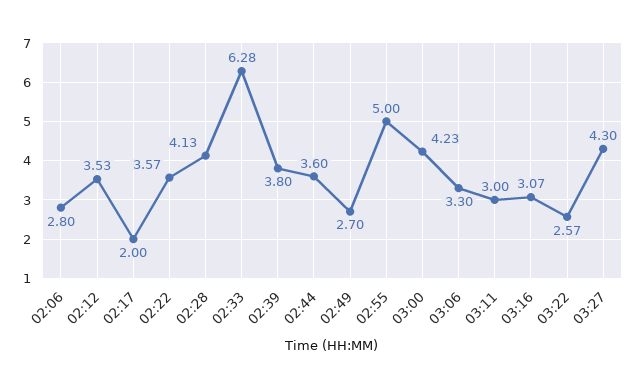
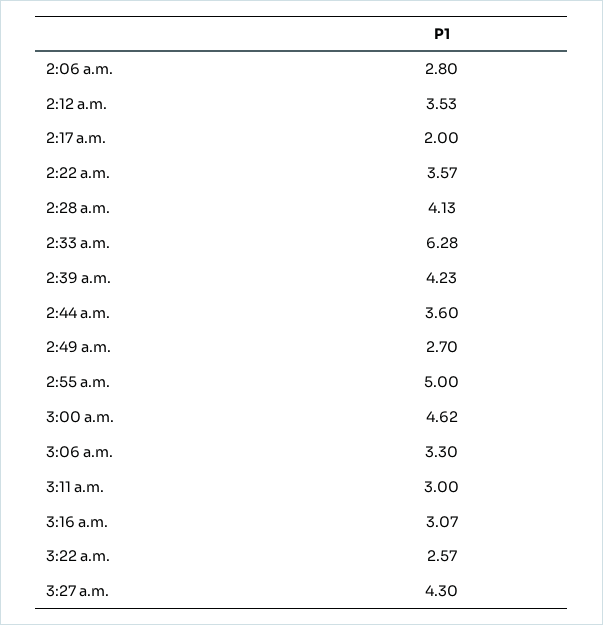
  {
    "02:06": 2.8,
    "02:12": 3.53,
    "02:17": 2,
    "02:22": 3.57,
    "02:28": 4.13,
    "02:33": 6.28,
-   "02:39": 3.8,
+   "02:39": 4.23,
    "02:44": 3.6,
    "02:49": 2.7,
    "02:55": 5,
-   "03:00": 4.23,
+   "03:00": 4.62,
    "03:06": 3.3,
    "03:11": 3,
    "03:16": 3.07,
    "03:22": 2.57,
    "03:27": 4.3
  }

